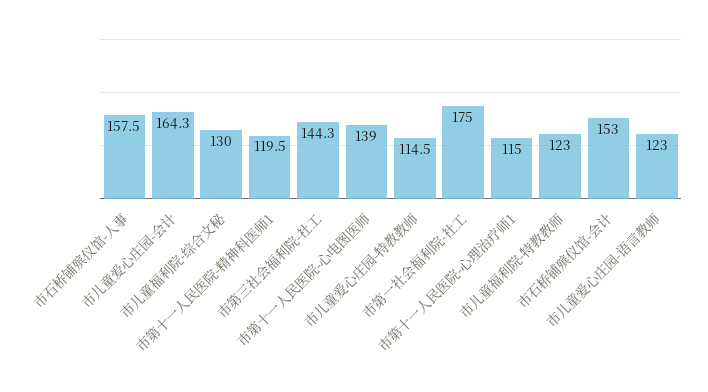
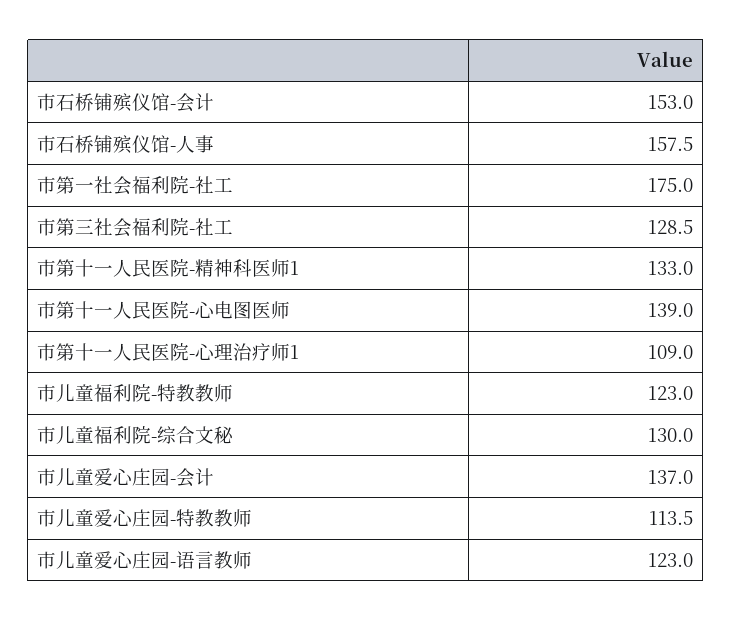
  {
    "市石桥铺殡仪馆-人事": 157.5,
-   "市儿童爱心庄园-会计": 164.3,
+   "市儿童爱心庄园-会计": 137,
    "市儿童福利院-综合文秘": 130,
-   "市第十一人民医院-精神科医师1": 119.5,
+   "市第十一人民医院-精神科医师1": 133,
-   "市第三社会福利院-社工": 144.3,
+   "市第三社会福利院-社工": 128.5,
    "市第十一人民医院-心电图医师": 139,
-   "市儿童爱心庄园-特教教师": 114.5,
+   "市儿童爱心庄园-特教教师": 113.5,
    "市第一社会福利院-社工": 175,
-   "市第十一人民医院-心理治疗师1": 115,
+   "市第十一人民医院-心理治疗师1": 109,
    "市儿童福利院-特教教师": 123,
    "市石桥铺殡仪馆-会计": 153,
    "市儿童爱心庄园-语言教师": 123
  }

